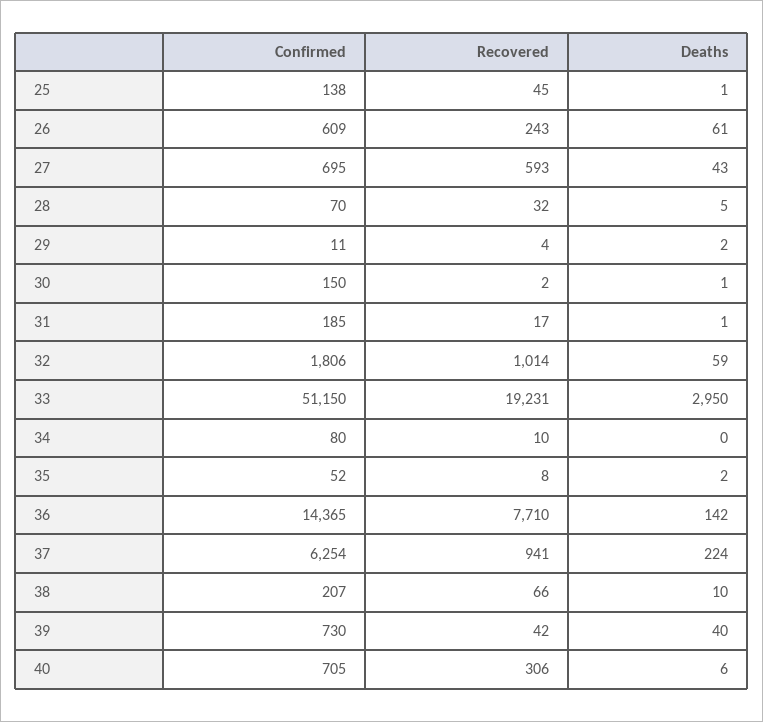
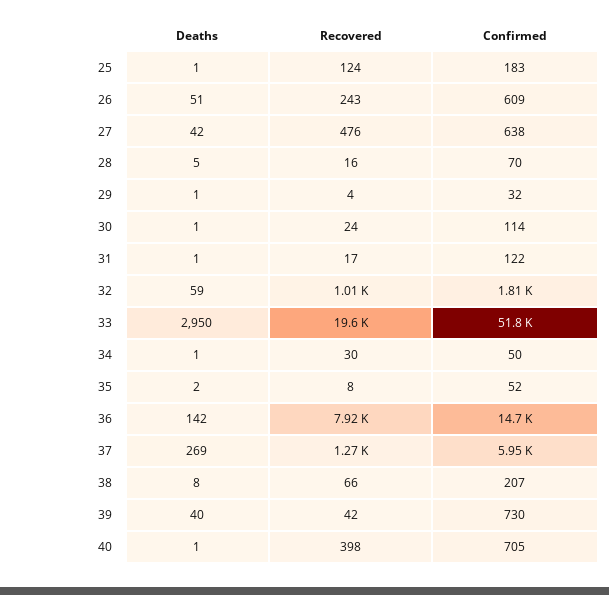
  {
    "Confirmed": {
-     "25": 138,
+     "25": 183,
      "26": 609,
-     "27": 695,
+     "27": 638,
      "28": 70,
-     "29": 11,
+     "29": 32,
-     "30": 150,
+     "30": 114,
-     "31": 185,
+     "31": 122,
      "32": 1806,
-     "33": 51150,
+     "33": 51800,
-     "34": 80,
+     "34": 50,
      "35": 52,
-     "36": 14365,
+     "36": 14700,
-     "37": 6254,
+     "37": 5950,
      "38": 207,
      "39": 730,
      "40": 705
    },
    "Recovered": {
-     "25": 45,
+     "25": 124,
      "26": 243,
-     "27": 593,
+     "27": 476,
-     "28": 32,
+     "28": 16,
      "29": 4,
-     "30": 2,
+     "30": 24,
      "31": 17,
      "32": 1014,
-     "33": 19231,
+     "33": 19600,
-     "34": 10,
+     "34": 30,
      "35": 8,
-     "36": 7710,
+     "36": 7920,
-     "37": 941,
+     "37": 1270,
      "38": 66,
      "39": 42,
-     "40": 306
+     "40": 398
    },
    "Deaths": {
      "25": 1,
-     "26": 61,
+     "26": 51,
-     "27": 43,
+     "27": 42,
      "28": 5,
-     "29": 2,
+     "29": 1,
      "30": 1,
      "31": 1,
      "32": 59,
      "33": 2950,
-     "34": 0,
+     "34": 1,
      "35": 2,
      "36": 142,
-     "37": 224,
+     "37": 269,
-     "38": 10,
+     "38": 8,
      "39": 40,
-     "40": 6
+     "40": 1
    }
  }

